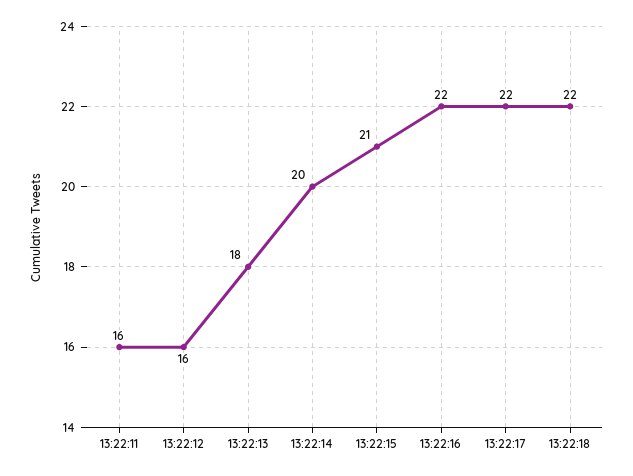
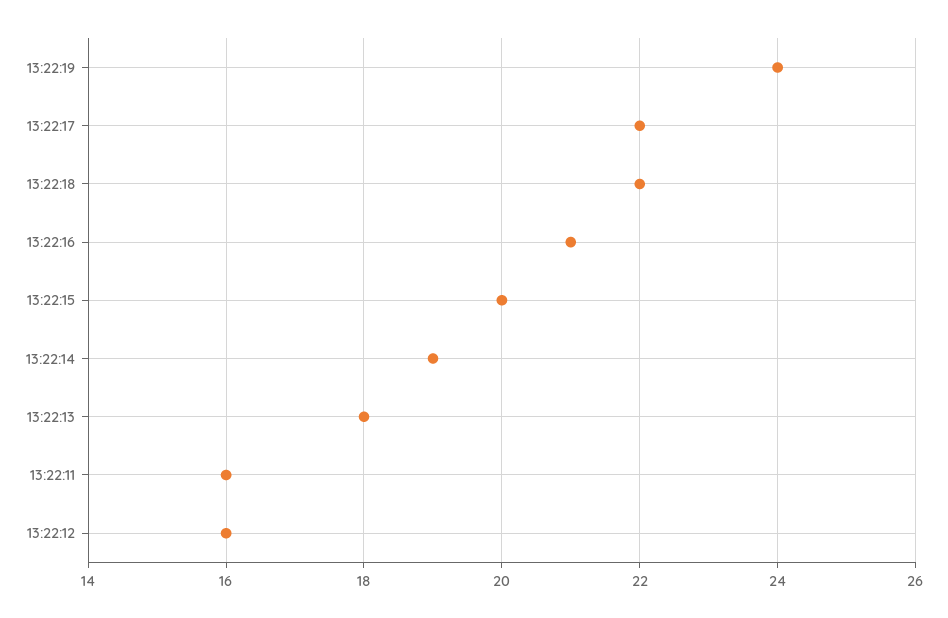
  {
    "13:22:11": 16,
    "13:22:12": 16,
    "13:22:13": 18,
-   "13:22:14": 20,
+   "13:22:14": 19,
-   "13:22:15": 21,
+   "13:22:15": 20,
-   "13:22:16": 22,
+   "13:22:16": 21,
    "13:22:17": 22,
-   "13:22:18": 22
+   "13:22:18": 22,
+   "13:22:19": 24
  }

